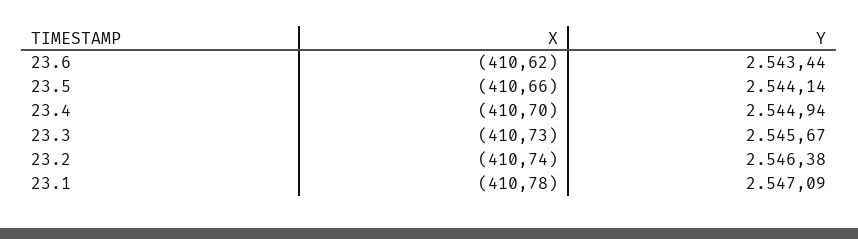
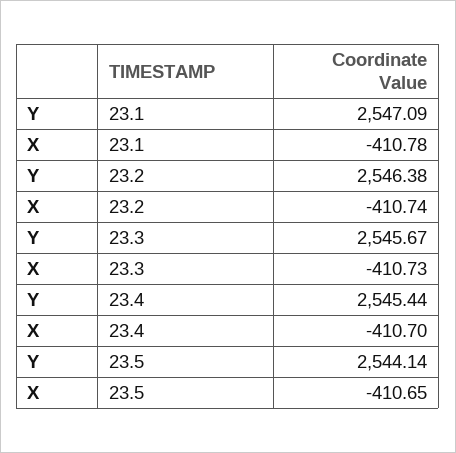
  {
    "X": {
-     "23.6": -410.62,
-     "23.5": -410.66,
+     "23.5": -410.65,
      "23.4": -410.7,
      "23.3": -410.73,
      "23.2": -410.74,
      "23.1": -410.78
    },
    "Y": {
-     "23.6": 2543.44,
      "23.5": 2544.14,
-     "23.4": 2544.94,
+     "23.4": 2545.44,
      "23.3": 2545.67,
      "23.2": 2546.38,
      "23.1": 2547.09
    }
  }

